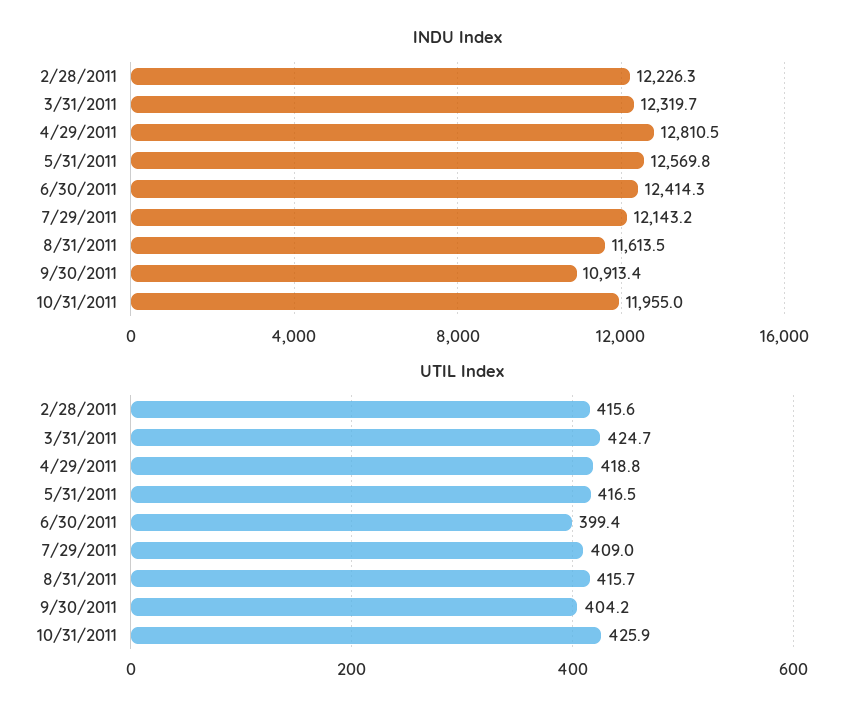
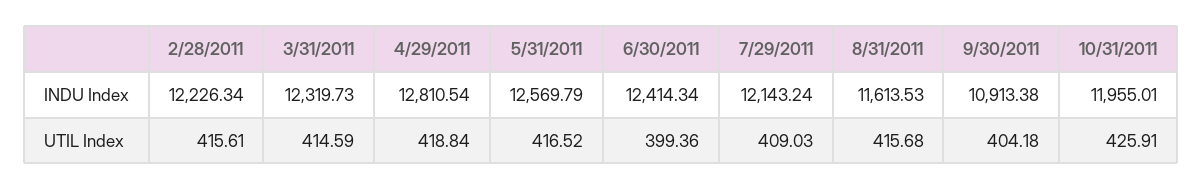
  {
    "INDU Index": {
      "2/28/2011": 12226.34,
      "3/31/2011": 12319.73,
      "4/29/2011": 12810.54,
      "5/31/2011": 12569.79,
      "6/30/2011": 12414.34,
      "7/29/2011": 12143.24,
      "8/31/2011": 11613.53,
      "9/30/2011": 10913.38,
      "10/31/2011": 11955.01
    },
    "UTIL Index": {
      "2/28/2011": 415.61,
-     "3/31/2011": 424.7,
+     "3/31/2011": 414.59,
      "4/29/2011": 418.84,
      "5/31/2011": 416.52,
      "6/30/2011": 399.36,
      "7/29/2011": 409.03,
      "8/31/2011": 415.68,
      "9/30/2011": 404.18,
      "10/31/2011": 425.91
    }
  }

